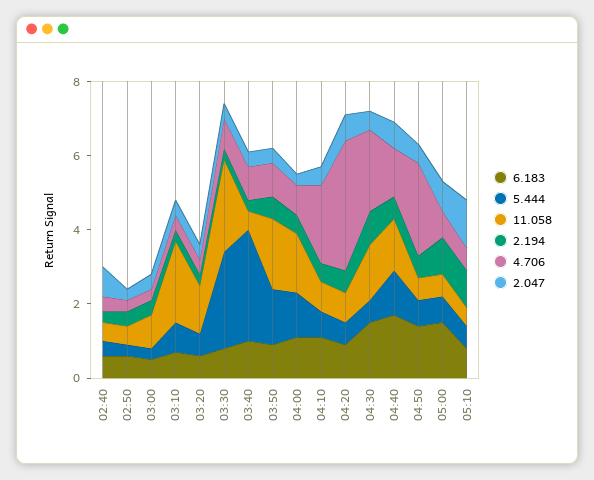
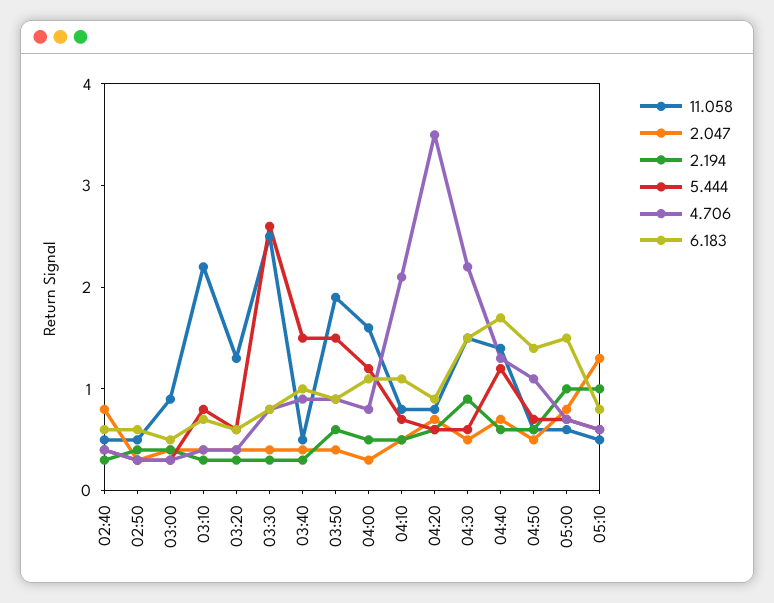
  {
    "6.183": {
      "02:40": 0.6,
      "02:50": 0.6,
      "03:00": 0.5,
      "03:10": 0.7,
      "03:20": 0.6,
      "03:30": 0.8,
      "03:40": 1,
      "03:50": 0.9,
      "04:00": 1.1,
      "04:10": 1.1,
      "04:20": 0.9,
      "04:30": 1.5,
      "04:40": 1.7,
      "04:50": 1.4,
      "05:00": 1.5,
      "05:10": 0.8
    },
    "5.444": {
      "02:40": 0.4,
      "02:50": 0.3,
      "03:00": 0.3,
      "03:10": 0.8,
      "03:20": 0.6,
      "03:30": 2.6,
-     "03:40": 3,
+     "03:40": 1.5,
      "03:50": 1.5,
      "04:00": 1.2,
      "04:10": 0.7,
      "04:20": 0.6,
      "04:30": 0.6,
      "04:40": 1.2,
      "04:50": 0.7,
      "05:00": 0.7,
      "05:10": 0.6
    },
    "11.058": {
      "02:40": 0.5,
      "02:50": 0.5,
      "03:00": 0.9,
      "03:10": 2.2,
      "03:20": 1.3,
      "03:30": 2.5,
      "03:40": 0.5,
      "03:50": 1.9,
      "04:00": 1.6,
      "04:10": 0.8,
      "04:20": 0.8,
      "04:30": 1.5,
      "04:40": 1.4,
      "04:50": 0.6,
      "05:00": 0.6,
      "05:10": 0.5
    },
    "2.194": {
      "02:40": 0.3,
      "02:50": 0.4,
      "03:00": 0.4,
      "03:10": 0.3,
      "03:20": 0.3,
      "03:30": 0.3,
      "03:40": 0.3,
      "03:50": 0.6,
      "04:00": 0.5,
      "04:10": 0.5,
      "04:20": 0.6,
      "04:30": 0.9,
      "04:40": 0.6,
      "04:50": 0.6,
      "05:00": 1,
      "05:10": 1
    },
    "4.706": {
      "02:40": 0.4,
      "02:50": 0.3,
      "03:00": 0.3,
      "03:10": 0.4,
      "03:20": 0.4,
      "03:30": 0.8,
      "03:40": 0.9,
      "03:50": 0.9,
      "04:00": 0.8,
      "04:10": 2.1,
      "04:20": 3.5,
      "04:30": 2.2,
      "04:40": 1.3,
-     "04:50": 2.5,
+     "04:50": 1.1,
      "05:00": 0.7,
      "05:10": 0.6
    },
    "2.047": {
      "02:40": 0.8,
      "02:50": 0.3,
      "03:00": 0.4,
      "03:10": 0.4,
      "03:20": 0.4,
      "03:30": 0.4,
      "03:40": 0.4,
      "03:50": 0.4,
      "04:00": 0.3,
      "04:10": 0.5,
      "04:20": 0.7,
      "04:30": 0.5,
      "04:40": 0.7,
      "04:50": 0.5,
      "05:00": 0.8,
      "05:10": 1.3
    }
  }

